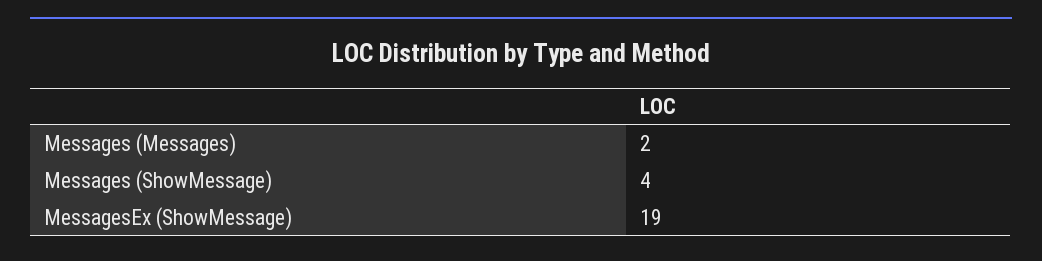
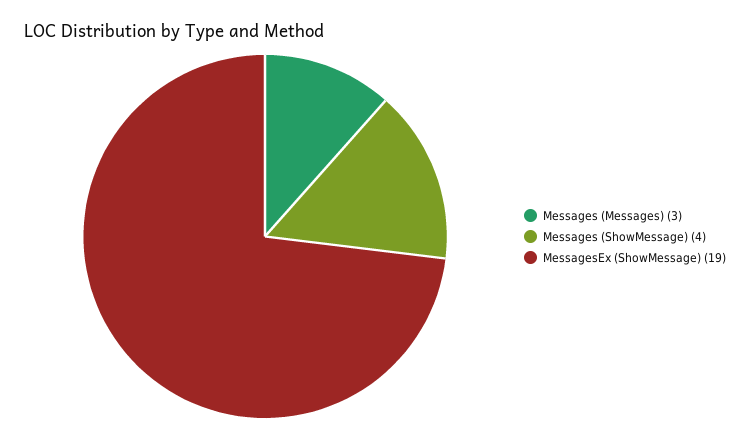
  {
-   "Messages (Messages)": 2,
+   "Messages (Messages)": 3,
    "Messages (ShowMessage)": 4,
    "MessagesEx (ShowMessage)": 19
  }

